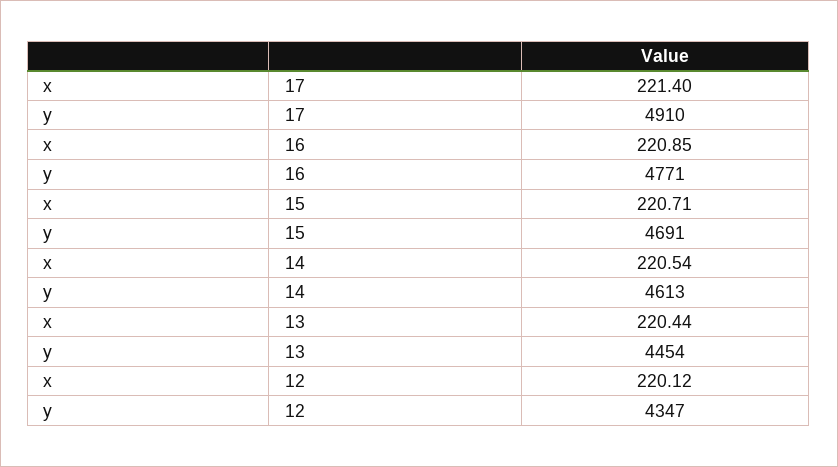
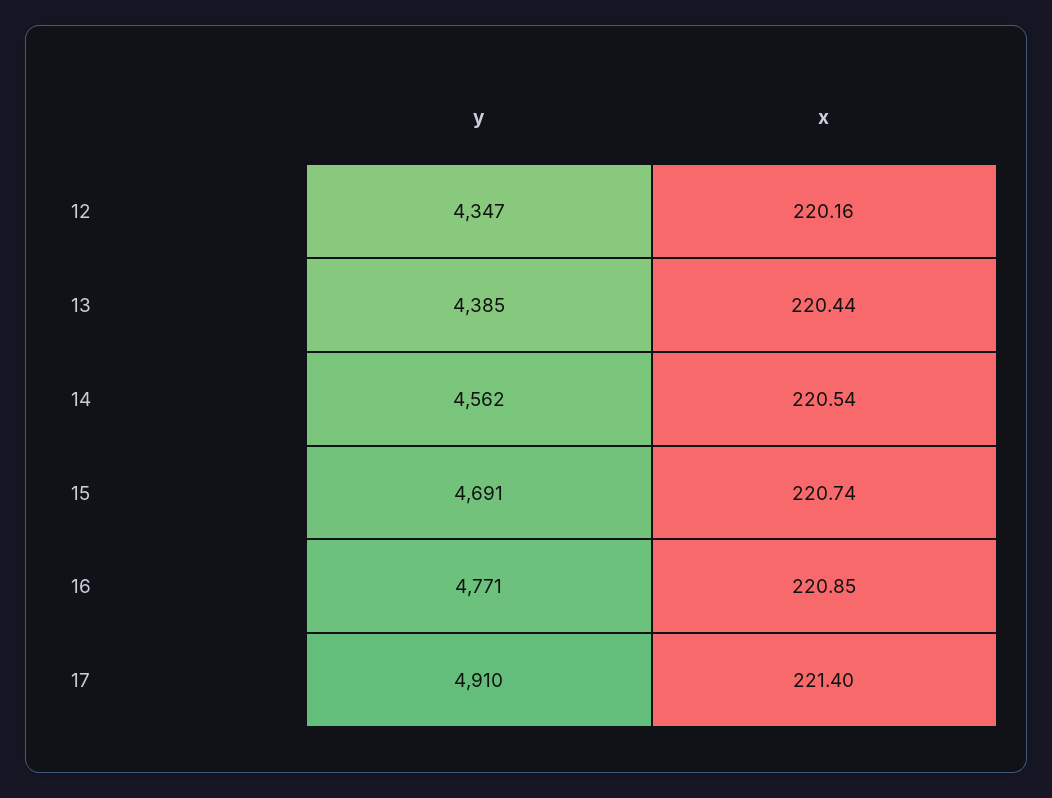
  {
    "x": {
      "17": 221.4,
      "16": 220.85,
-     "15": 220.71,
+     "15": 220.74,
      "14": 220.54,
      "13": 220.44,
-     "12": 220.12
+     "12": 220.16
    },
    "y": {
      "17": 4910,
      "16": 4771,
      "15": 4691,
-     "14": 4613,
+     "14": 4562,
-     "13": 4454,
+     "13": 4385,
      "12": 4347
    }
  }

